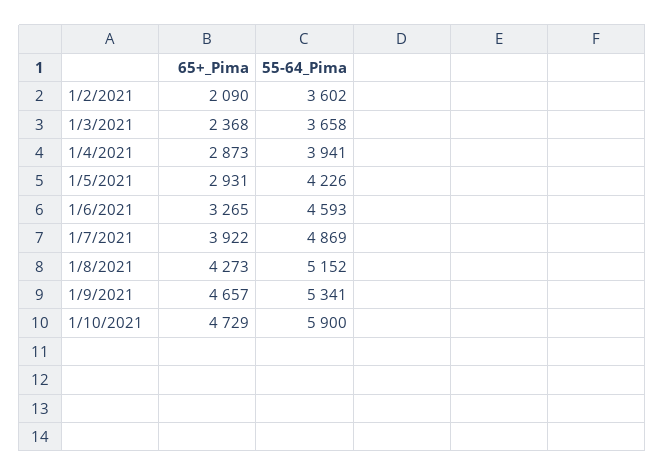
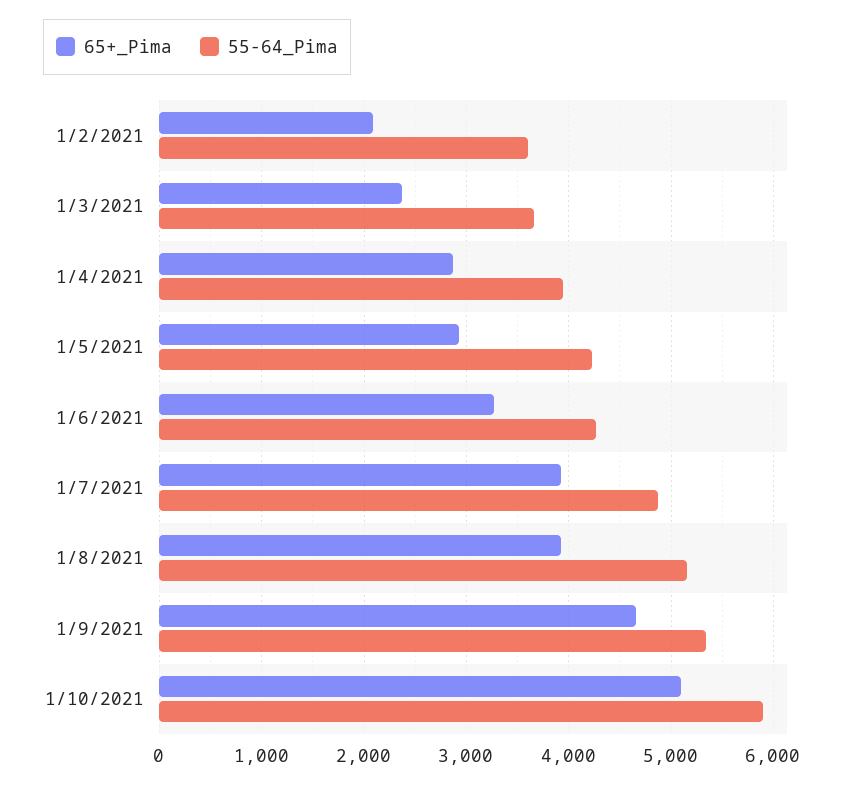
  {
    "65+_Pima": {
      "1/2/2021": 2090,
      "1/3/2021": 2368,
      "1/4/2021": 2873,
      "1/5/2021": 2931,
      "1/6/2021": 3265,
      "1/7/2021": 3922,
-     "1/8/2021": 4273,
+     "1/8/2021": 3900,
      "1/9/2021": 4657,
-     "1/10/2021": 4729
+     "1/10/2021": 5100
    },
    "55-64_Pima": {
      "1/2/2021": 3602,
      "1/3/2021": 3658,
      "1/4/2021": 3941,
      "1/5/2021": 4226,
-     "1/6/2021": 4593,
+     "1/6/2021": 4300,
      "1/7/2021": 4869,
      "1/8/2021": 5152,
      "1/9/2021": 5341,
      "1/10/2021": 5900
    }
  }

